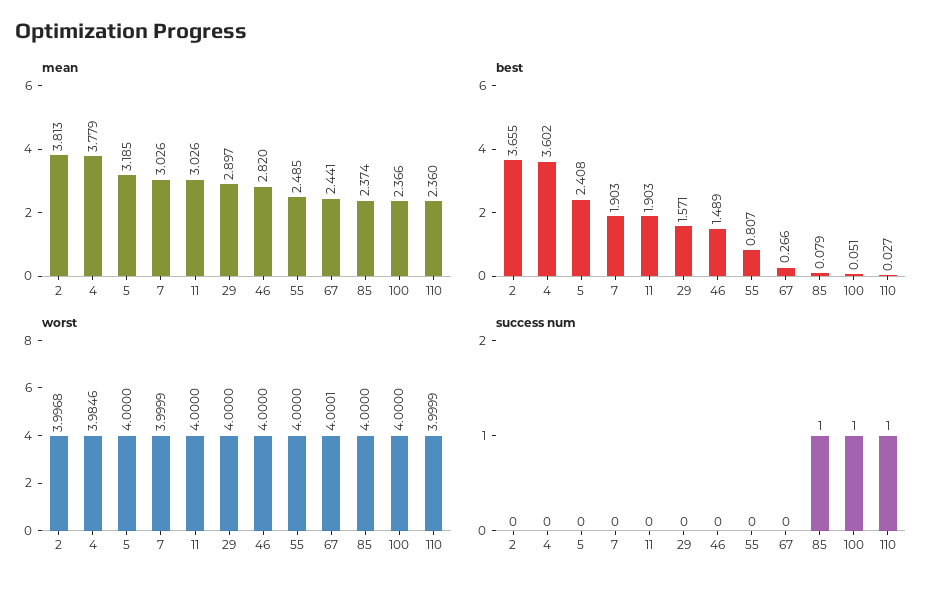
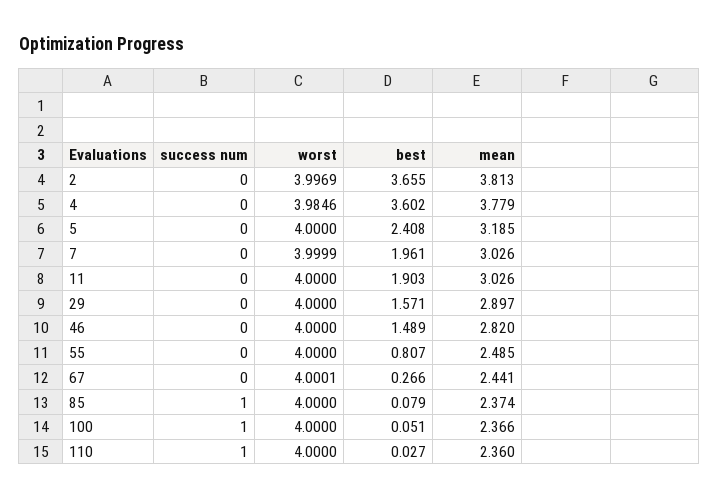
  {
    "mean": {
      "2": 3.813,
      "4": 3.779,
      "5": 3.185,
      "7": 3.026,
      "11": 3.026,
      "29": 2.897,
      "46": 2.82,
      "55": 2.485,
      "67": 2.441,
      "85": 2.374,
      "100": 2.366,
      "110": 2.36
    },
    "best": {
      "2": 3.655,
      "4": 3.602,
      "5": 2.408,
-     "7": 1.903,
+     "7": 1.961,
      "11": 1.903,
      "29": 1.571,
      "46": 1.489,
      "55": 0.807,
      "67": 0.266,
      "85": 0.079,
      "100": 0.051,
      "110": 0.027
    },
    "worst": {
-     "2": 3.9968,
+     "2": 3.9969,
      "4": 3.9846,
      "5": 4,
      "7": 3.9999,
      "11": 4,
      "29": 4,
      "46": 4,
      "55": 4,
      "67": 4.0001,
      "85": 4,
      "100": 4,
-     "110": 3.9999
+     "110": 4
    },
    "success num": {
      "2": 0,
      "4": 0,
      "5": 0,
      "7": 0,
      "11": 0,
      "29": 0,
      "46": 0,
      "55": 0,
      "67": 0,
      "85": 1,
      "100": 1,
      "110": 1
    }
  }

